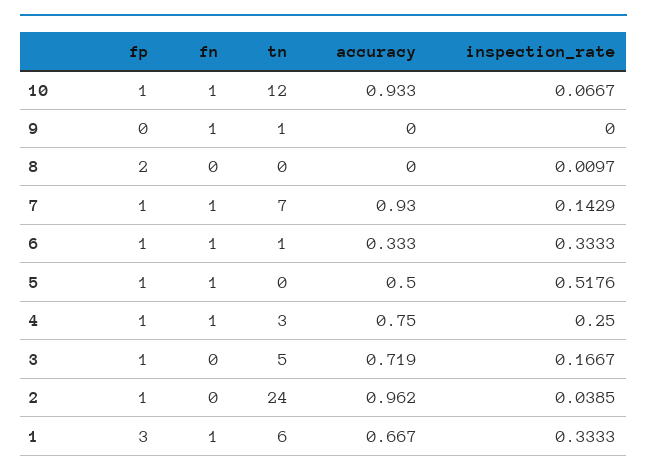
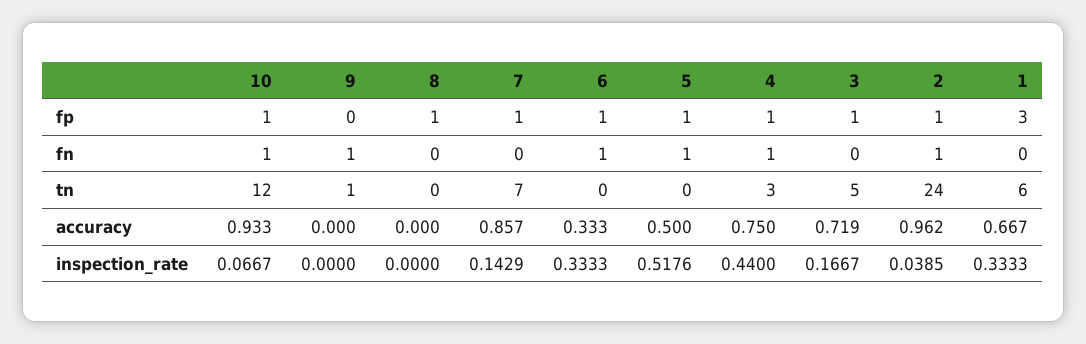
  {
    "fp": {
      "10": 1,
      "9": 0,
-     "8": 2,
+     "8": 1,
      "7": 1,
      "6": 1,
      "5": 1,
      "4": 1,
      "3": 1,
      "2": 1,
      "1": 3
    },
    "fn": {
      "10": 1,
      "9": 1,
      "8": 0,
-     "7": 1,
+     "7": 0,
      "6": 1,
      "5": 1,
      "4": 1,
      "3": 0,
-     "2": 0,
+     "2": 1,
-     "1": 1
+     "1": 0
    },
    "tn": {
      "10": 12,
      "9": 1,
      "8": 0,
      "7": 7,
-     "6": 1,
+     "6": 0,
      "5": 0,
      "4": 3,
      "3": 5,
      "2": 24,
      "1": 6
    },
    "accuracy": {
      "10": 0.933,
      "9": 0,
      "8": 0,
-     "7": 0.93,
+     "7": 0.857,
      "6": 0.333,
      "5": 0.5,
      "4": 0.75,
      "3": 0.719,
      "2": 0.962,
      "1": 0.667
    },
    "inspection_rate": {
      "10": 0.0667,
      "9": 0,
-     "8": 0.0097,
+     "8": 0,
      "7": 0.1429,
      "6": 0.3333,
      "5": 0.5176,
-     "4": 0.25,
+     "4": 0.44,
      "3": 0.1667,
      "2": 0.0385,
      "1": 0.3333
    }
  }

